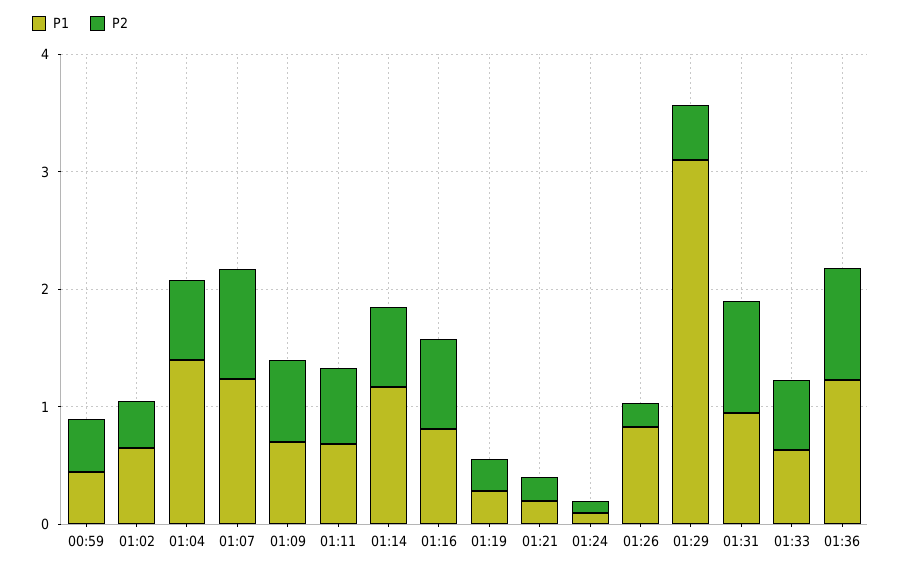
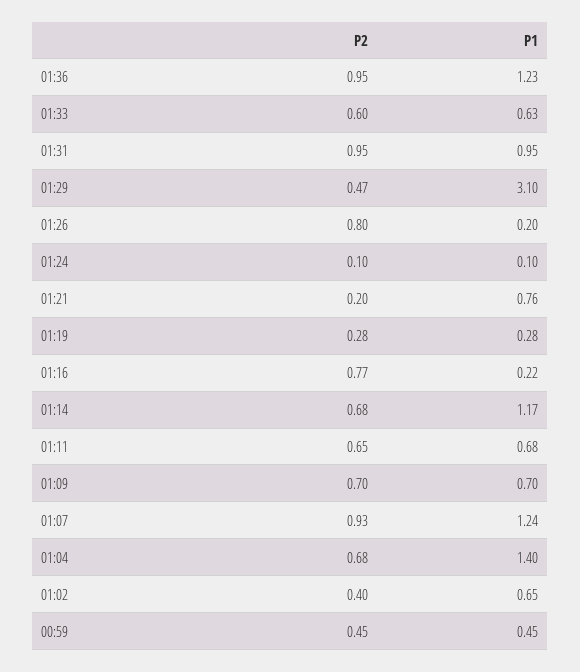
  {
    "P1": {
      "00:59": 0.45,
      "01:02": 0.65,
      "01:04": 1.4,
      "01:07": 1.24,
      "01:09": 0.7,
      "01:11": 0.68,
      "01:14": 1.17,
-     "01:16": 0.8,
+     "01:16": 0.22,
      "01:19": 0.28,
-     "01:21": 0.2,
+     "01:21": 0.76,
      "01:24": 0.1,
-     "01:26": 0.8,
+     "01:26": 0.2,
      "01:29": 3.1,
      "01:31": 0.95,
      "01:33": 0.63,
      "01:36": 1.23
    },
    "P2": {
      "00:59": 0.45,
      "01:02": 0.4,
      "01:04": 0.68,
      "01:07": 0.93,
      "01:09": 0.7,
      "01:11": 0.65,
      "01:14": 0.68,
      "01:16": 0.77,
      "01:19": 0.28,
      "01:21": 0.2,
      "01:24": 0.1,
-     "01:26": 0.2,
+     "01:26": 0.8,
      "01:29": 0.47,
      "01:31": 0.95,
      "01:33": 0.6,
      "01:36": 0.95
    }
  }

